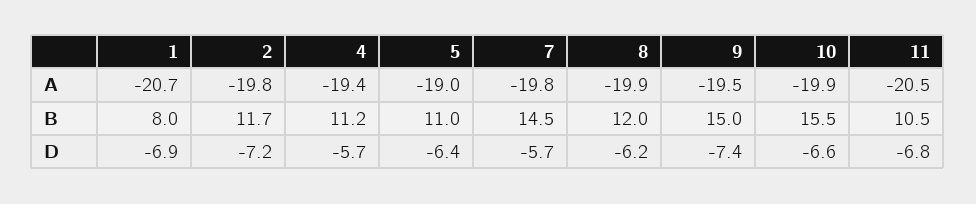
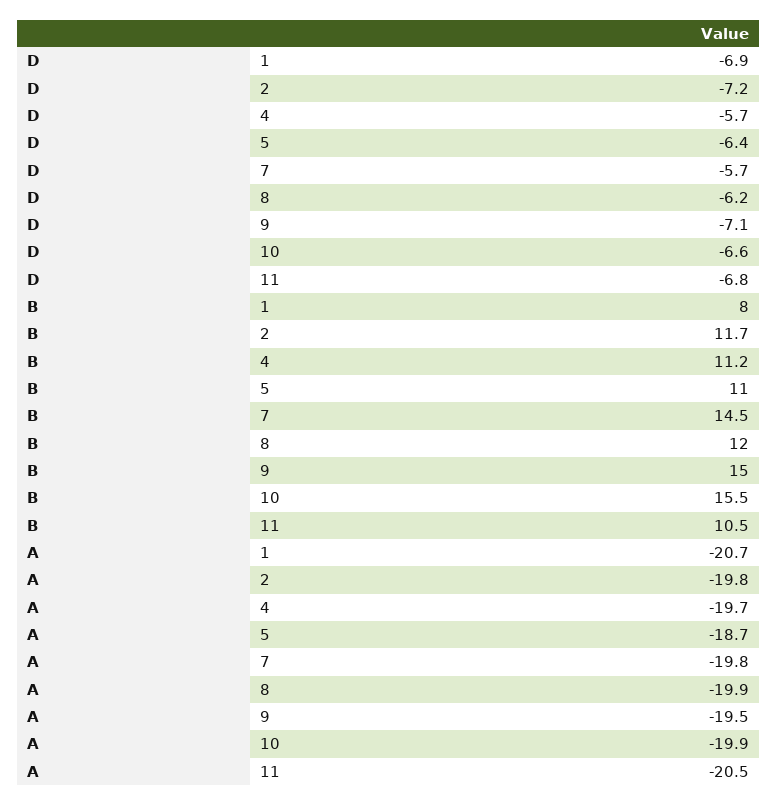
  {
    "1": {
      "A": -20.7,
      "B": 8,
      "D": -6.9
    },
    "2": {
      "A": -19.8,
      "B": 11.7,
      "D": -7.2
    },
    "4": {
-     "A": -19.4,
+     "A": -19.7,
      "B": 11.2,
      "D": -5.7
    },
    "5": {
-     "A": -19,
+     "A": -18.7,
      "B": 11,
      "D": -6.4
    },
    "7": {
      "A": -19.8,
      "B": 14.5,
      "D": -5.7
    },
    "8": {
      "A": -19.9,
      "B": 12,
      "D": -6.2
    },
    "9": {
      "A": -19.5,
      "B": 15,
-     "D": -7.4
+     "D": -7.1
    },
    "10": {
      "A": -19.9,
      "B": 15.5,
      "D": -6.6
    },
    "11": {
      "A": -20.5,
      "B": 10.5,
      "D": -6.8
    }
  }

